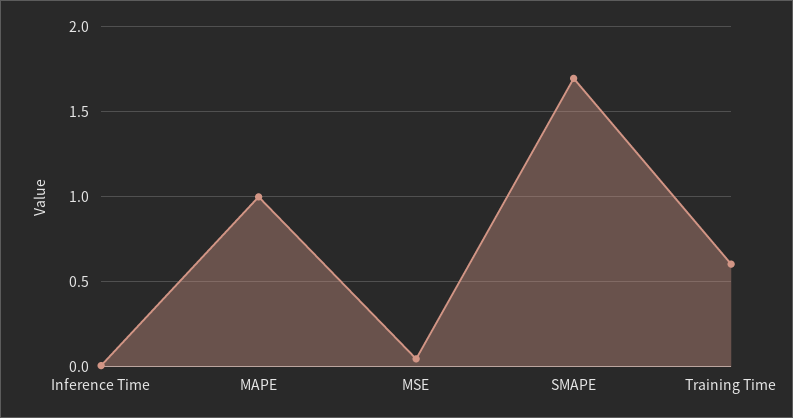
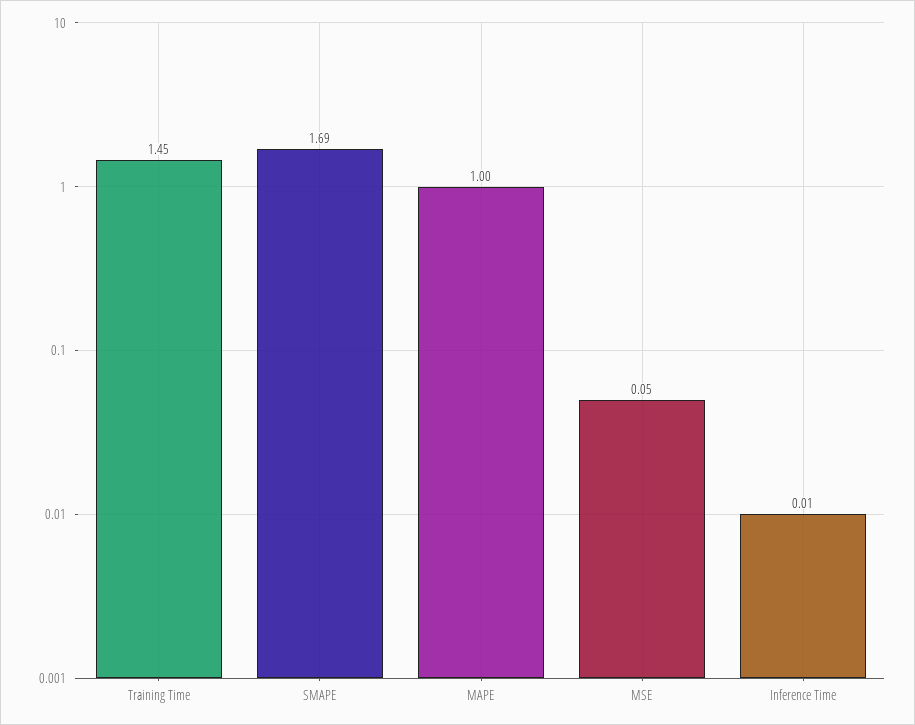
  {
    "Inference Time": 0.01,
    "MAPE": 1,
    "MSE": 0.05,
    "SMAPE": 1.69,
-   "Training Time": 0.6
+   "Training Time": 1.45
  }

